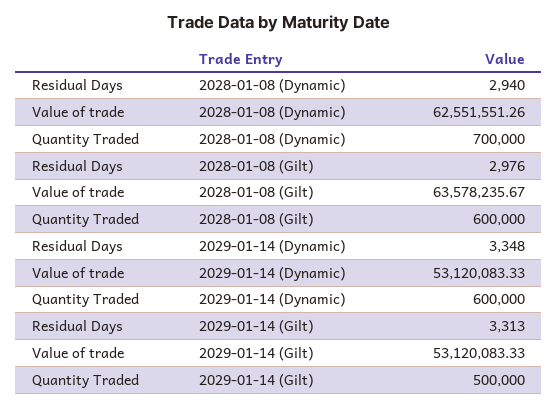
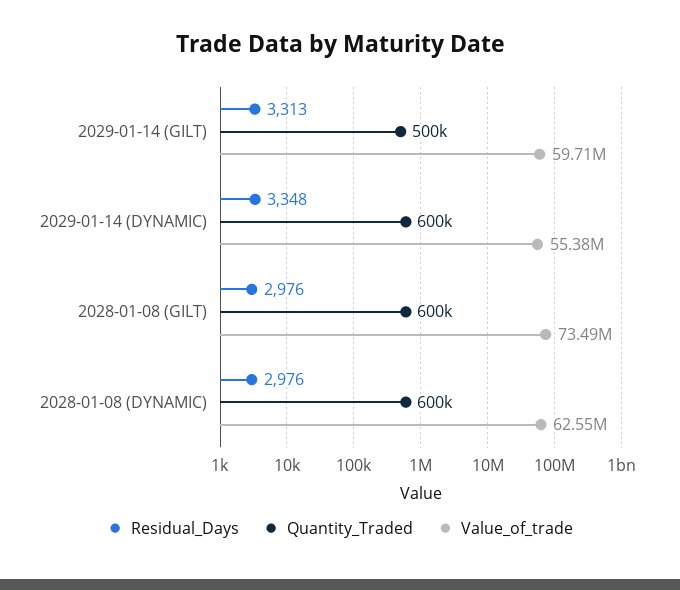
  {
    "Residual Days": {
-     "2028-01-08 (Dynamic)": 2940,
+     "2028-01-08 (Dynamic)": 2976,
      "2028-01-08 (Gilt)": 2976,
      "2029-01-14 (Dynamic)": 3348,
      "2029-01-14 (Gilt)": 3313
    },
    "Value of trade": {
      "2028-01-08 (Dynamic)": 62551551.26,
-     "2028-01-08 (Gilt)": 63578235.67,
+     "2028-01-08 (Gilt)": 73490000,
-     "2029-01-14 (Dynamic)": 53120083.33,
+     "2029-01-14 (Dynamic)": 55380000,
-     "2029-01-14 (Gilt)": 53120083.33
+     "2029-01-14 (Gilt)": 59710000
    },
    "Quantity Traded": {
-     "2028-01-08 (Dynamic)": 700000,
+     "2028-01-08 (Dynamic)": 600000,
      "2028-01-08 (Gilt)": 600000,
      "2029-01-14 (Dynamic)": 600000,
      "2029-01-14 (Gilt)": 500000
    }
  }

